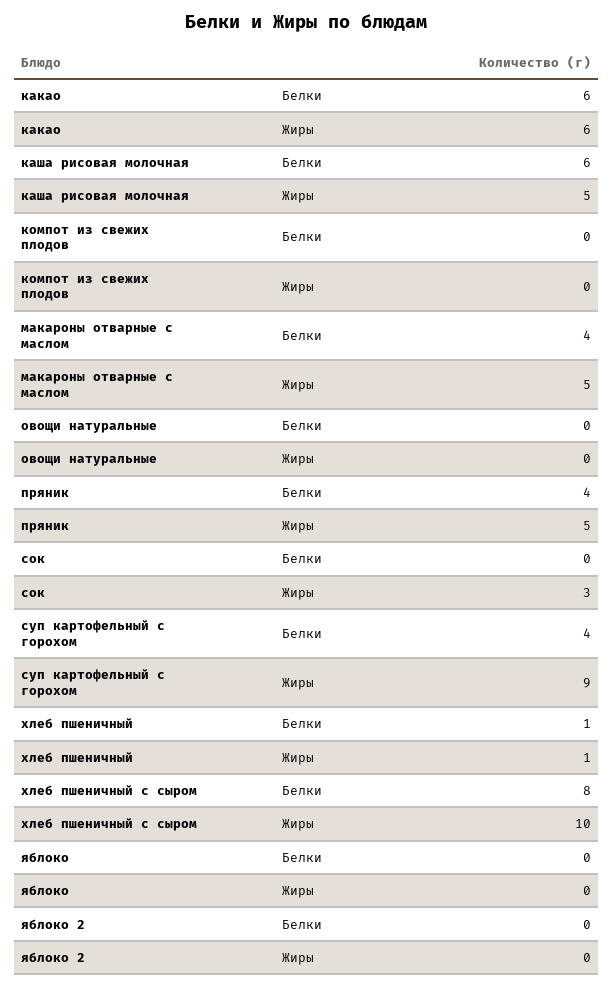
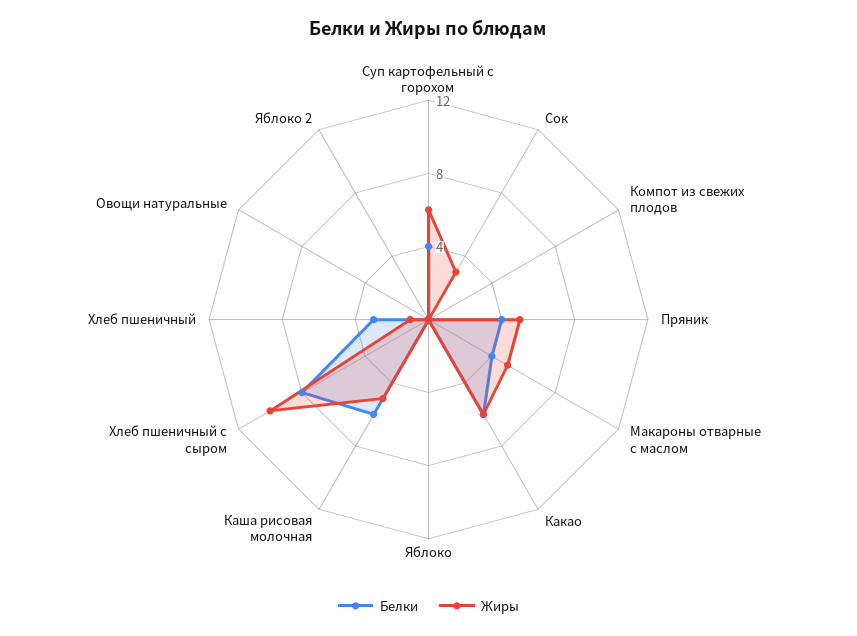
  {
    "Белки": {
      "какао": 6,
      "каша рисовая молочная": 6,
      "компот из свежих плодов": 0,
      "макароны отварные с маслом": 4,
      "овощи натуральные": 0,
      "пряник": 4,
      "сок": 0,
      "суп картофельный с горохом": 4,
-     "хлеб пшеничный": 1,
+     "хлеб пшеничный": 3,
      "хлеб пшеничный с сыром": 8,
      "яблоко": 0,
      "яблоко 2": 0
    },
    "Жиры": {
      "какао": 6,
      "каша рисовая молочная": 5,
      "компот из свежих плодов": 0,
      "макароны отварные с маслом": 5,
      "овощи натуральные": 0,
      "пряник": 5,
      "сок": 3,
-     "суп картофельный с горохом": 9,
+     "суп картофельный с горохом": 6,
      "хлеб пшеничный": 1,
      "хлеб пшеничный с сыром": 10,
      "яблоко": 0,
      "яблоко 2": 0
    }
  }

